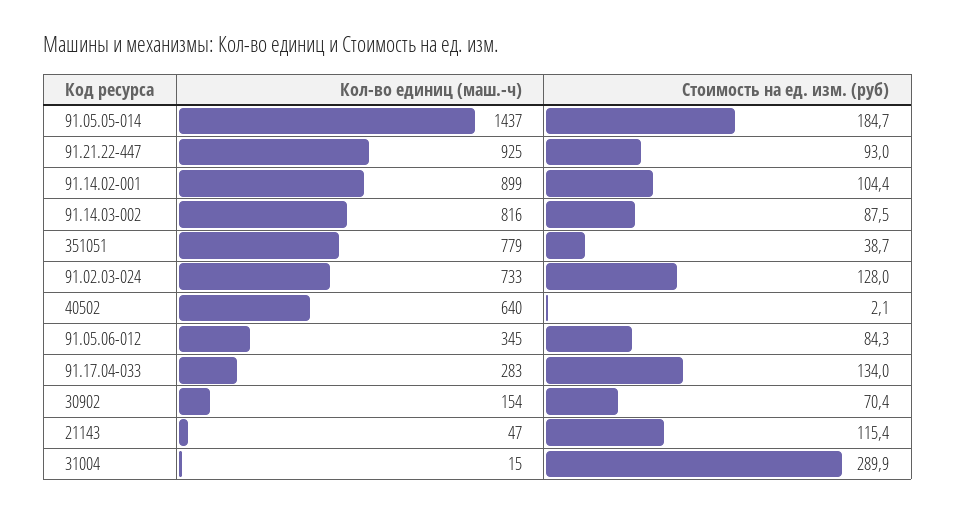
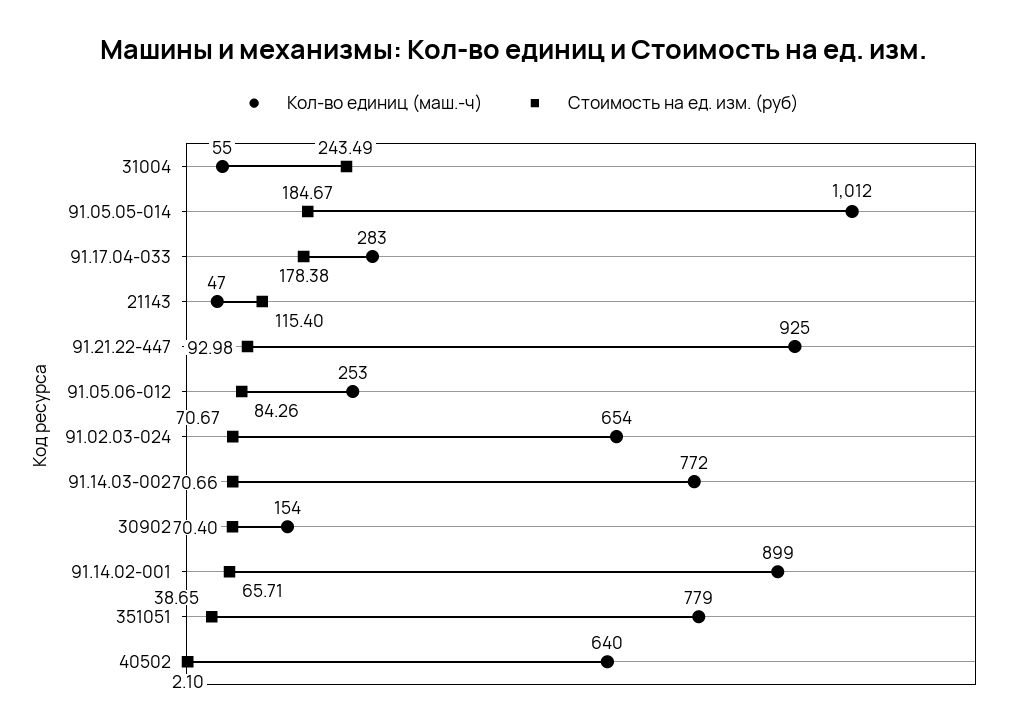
  {
    "Кол-во единиц (маш.-ч)": {
-     "91.05.05-014": 1437,
+     "91.05.05-014": 1012,
      "91.21.22-447": 925,
      "91.14.02-001": 899,
-     "91.14.03-002": 816,
+     "91.14.03-002": 772,
      "351051": 779,
-     "91.02.03-024": 733,
+     "91.02.03-024": 654,
      "40502": 640,
-     "91.05.06-012": 345,
+     "91.05.06-012": 253,
      "91.17.04-033": 283,
      "30902": 154,
      "21143": 47,
-     "31004": 15
+     "31004": 55
    },
    "Стоимость на ед. изм. (руб)": {
      "91.05.05-014": 184.67,
      "91.21.22-447": 92.98,
-     "91.14.02-001": 104.4,
+     "91.14.02-001": 65.71,
-     "91.14.03-002": 87.5,
+     "91.14.03-002": 70.66,
      "351051": 38.65,
-     "91.02.03-024": 128,
+     "91.02.03-024": 70.67,
      "40502": 2.1,
      "91.05.06-012": 84.26,
-     "91.17.04-033": 134,
+     "91.17.04-033": 178.38,
      "30902": 70.4,
      "21143": 115.4,
-     "31004": 289.9
+     "31004": 243.49
    }
  }

